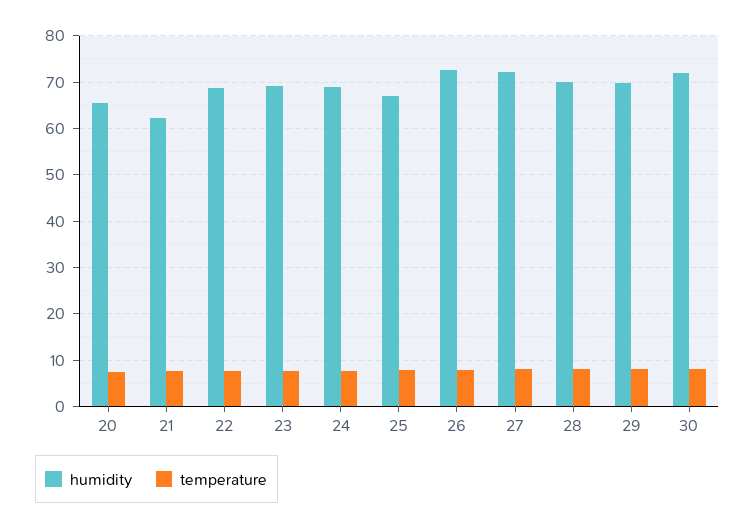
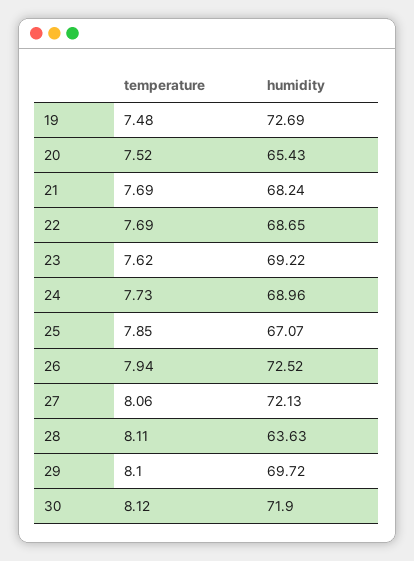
  {
    "humidity": {
      "20": 65.43,
-     "21": 62,
+     "21": 68.24,
      "22": 68.65,
      "23": 69.22,
      "24": 68.96,
      "25": 67.07,
      "26": 72.52,
      "27": 72.13,
-     "28": 70,
+     "28": 63.63,
      "29": 69.72,
-     "30": 71.9
+     "30": 71.9,
+     "19": 72.69
    },
    "temperature": {
      "20": 7.52,
      "21": 7.69,
      "22": 7.69,
      "23": 7.62,
      "24": 7.73,
      "25": 7.85,
      "26": 7.94,
      "27": 8.06,
      "28": 8.11,
      "29": 8.1,
-     "30": 8.12
+     "30": 8.12,
+     "19": 7.48
    }
  }

